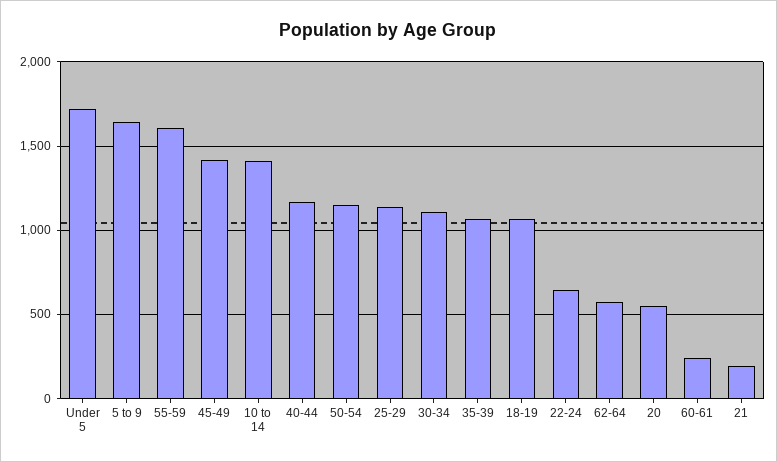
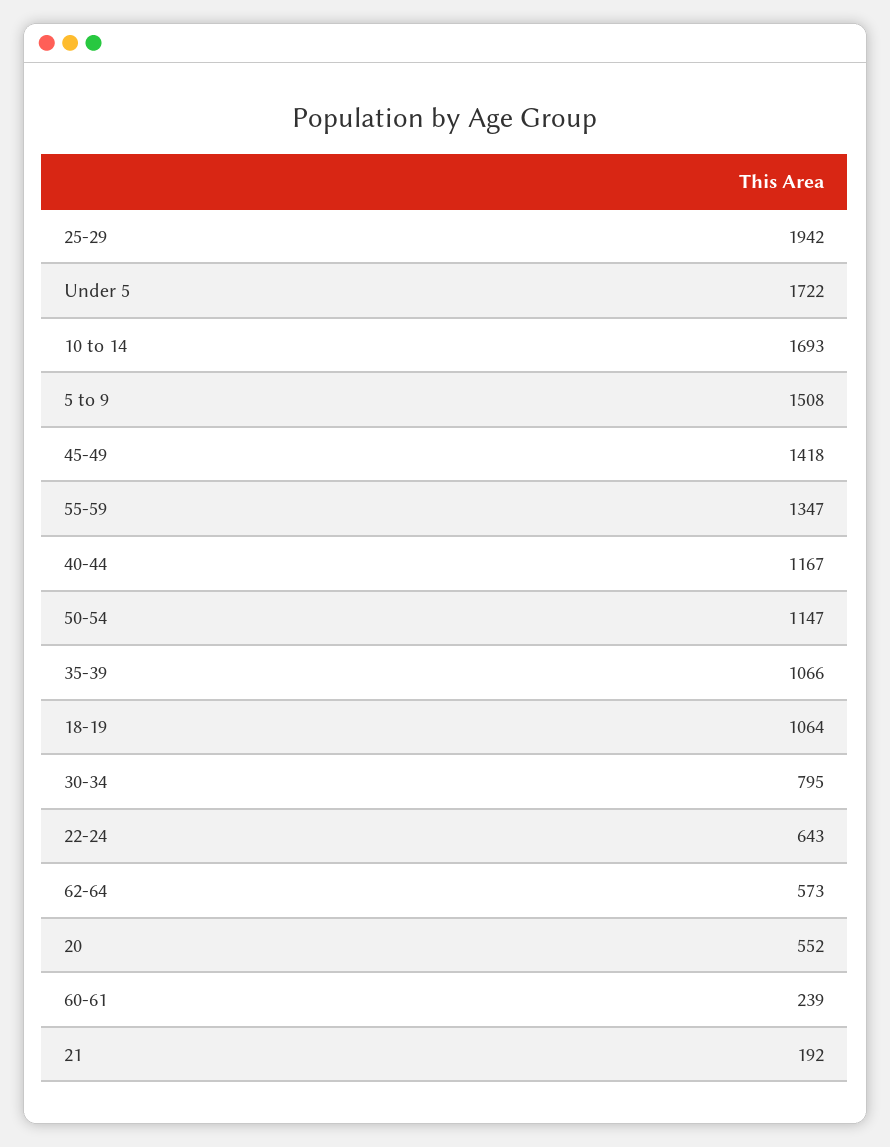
  {
    "Under 5": 1722,
-   "5 to 9": 1650,
+   "5 to 9": 1508,
-   "55-59": 1600,
+   "55-59": 1347,
    "45-49": 1418,
-   "10 to 14": 1400,
+   "10 to 14": 1693,
    "40-44": 1167,
    "50-54": 1147,
-   "25-29": 1150,
+   "25-29": 1942,
-   "30-34": 1100,
+   "30-34": 795,
    "35-39": 1066,
    "18-19": 1064,
    "22-24": 643,
    "62-64": 573,
    "20": 552,
    "60-61": 239,
    "21": 192
  }

